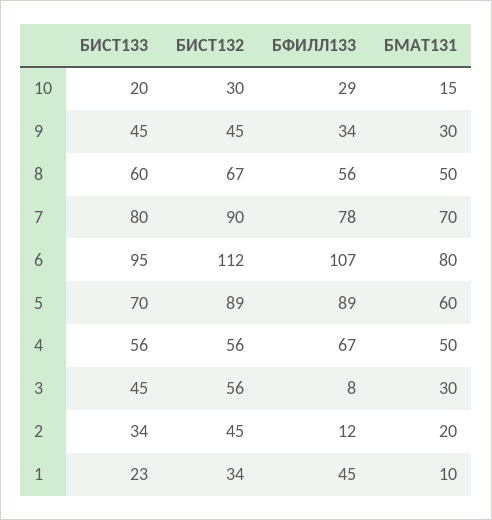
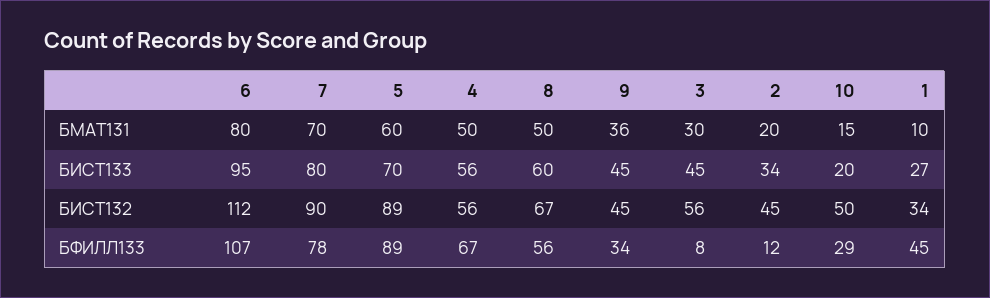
  {
    "БИСТ133": {
      "10": 20,
      "9": 45,
      "8": 60,
      "7": 80,
      "6": 95,
      "5": 70,
      "4": 56,
      "3": 45,
      "2": 34,
-     "1": 23
+     "1": 27
    },
    "БИСТ132": {
-     "10": 30,
+     "10": 50,
      "9": 45,
      "8": 67,
      "7": 90,
      "6": 112,
      "5": 89,
      "4": 56,
      "3": 56,
      "2": 45,
      "1": 34
    },
    "БФИЛЛ133": {
      "10": 29,
      "9": 34,
      "8": 56,
      "7": 78,
      "6": 107,
      "5": 89,
      "4": 67,
      "3": 8,
      "2": 12,
      "1": 45
    },
    "БМАТ131": {
      "10": 15,
-     "9": 30,
+     "9": 36,
      "8": 50,
      "7": 70,
      "6": 80,
      "5": 60,
      "4": 50,
      "3": 30,
      "2": 20,
      "1": 10
    }
  }

